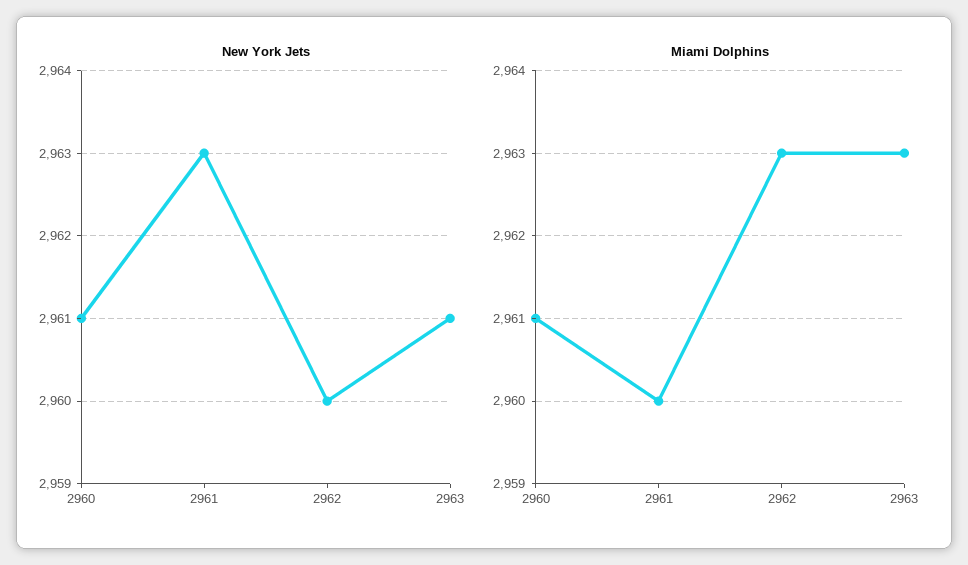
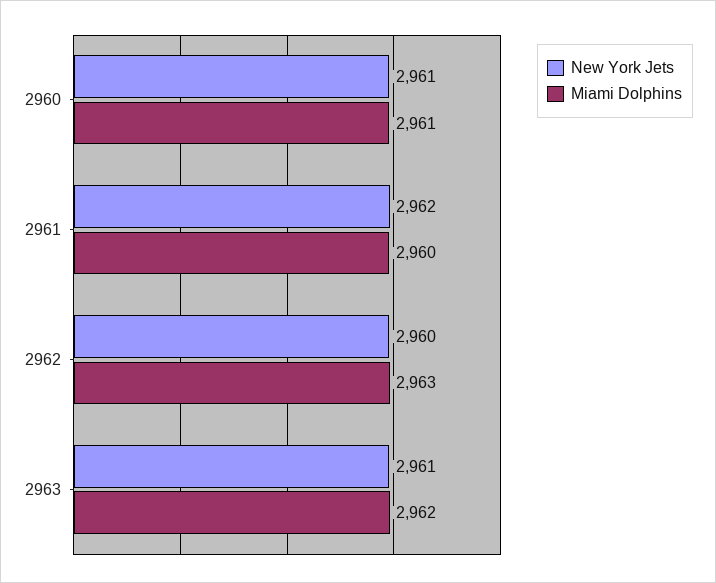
  {
    "New York Jets": {
      "2960": 2961,
-     "2961": 2963,
+     "2961": 2962,
      "2962": 2960,
      "2963": 2961
    },
    "Miami Dolphins": {
      "2960": 2961,
      "2961": 2960,
      "2962": 2963,
-     "2963": 2963
+     "2963": 2962
    }
  }

